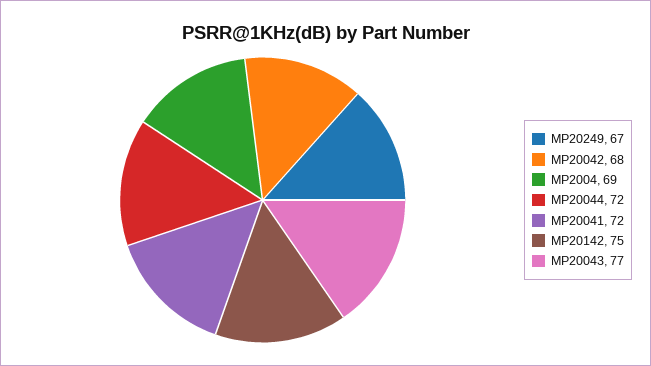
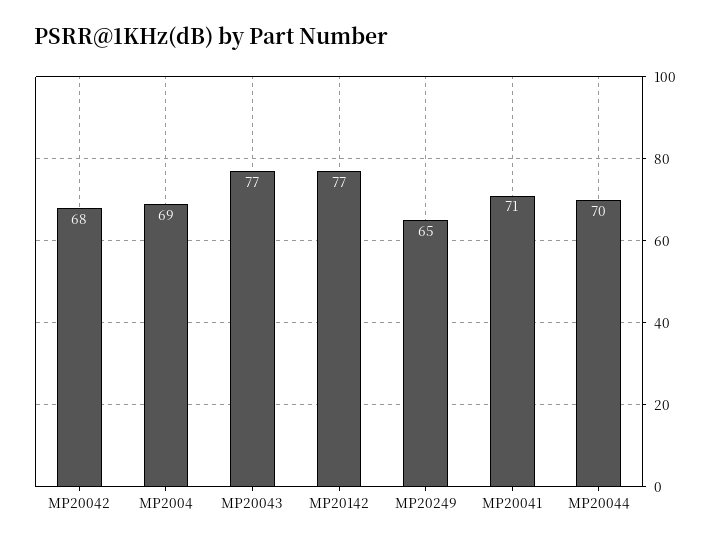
  {
-   "MP20249": 67,
+   "MP20249": 65,
    "MP20042": 68,
    "MP2004": 69,
-   "MP20044": 72,
+   "MP20044": 70,
-   "MP20041": 72,
+   "MP20041": 71,
-   "MP20142": 75,
+   "MP20142": 77,
    "MP20043": 77
  }

